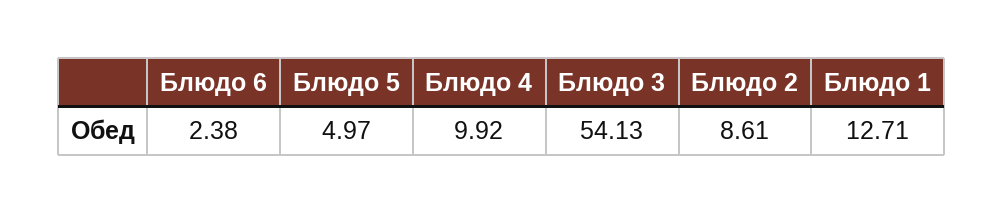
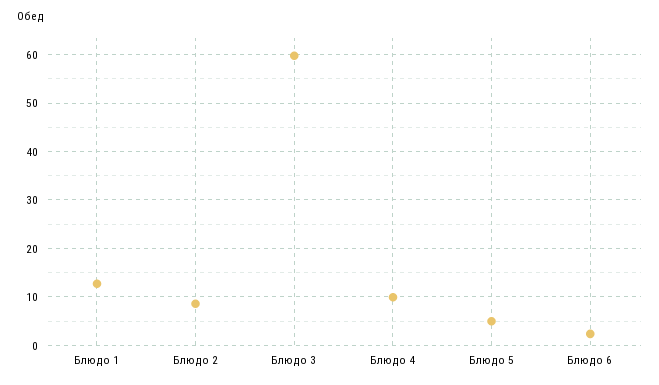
  {
    "Блюдо 6": 2.38,
    "Блюдо 5": 4.97,
    "Блюдо 4": 9.92,
-   "Блюдо 3": 54.13,
+   "Блюдо 3": 60,
    "Блюдо 2": 8.61,
    "Блюдо 1": 12.71
  }

